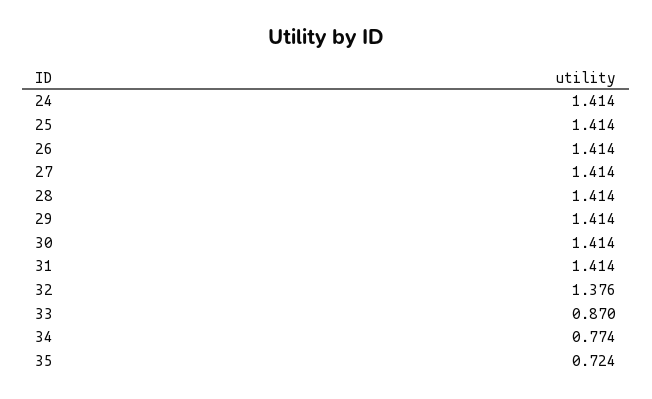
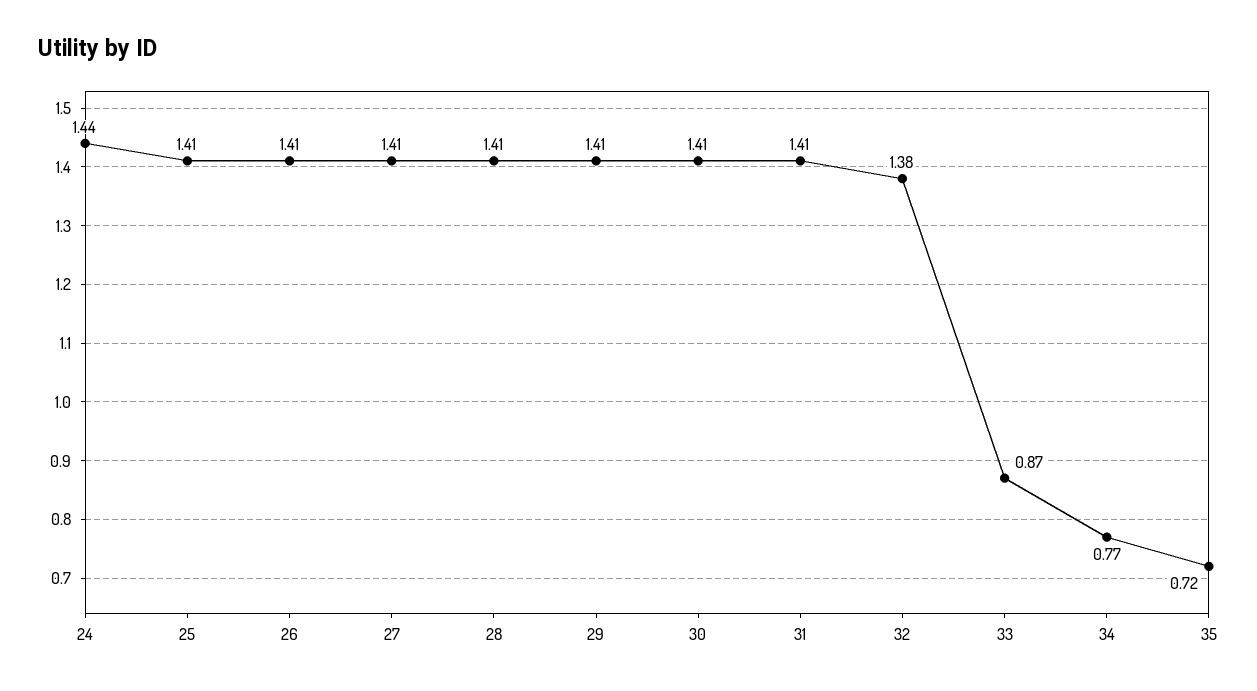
  {
-   "24": 1.414,
+   "24": 1.44,
    "25": 1.414,
    "26": 1.414,
    "27": 1.414,
    "28": 1.414,
    "29": 1.414,
    "30": 1.414,
    "31": 1.414,
    "32": 1.376,
    "33": 0.87,
    "34": 0.774,
    "35": 0.724
  }

